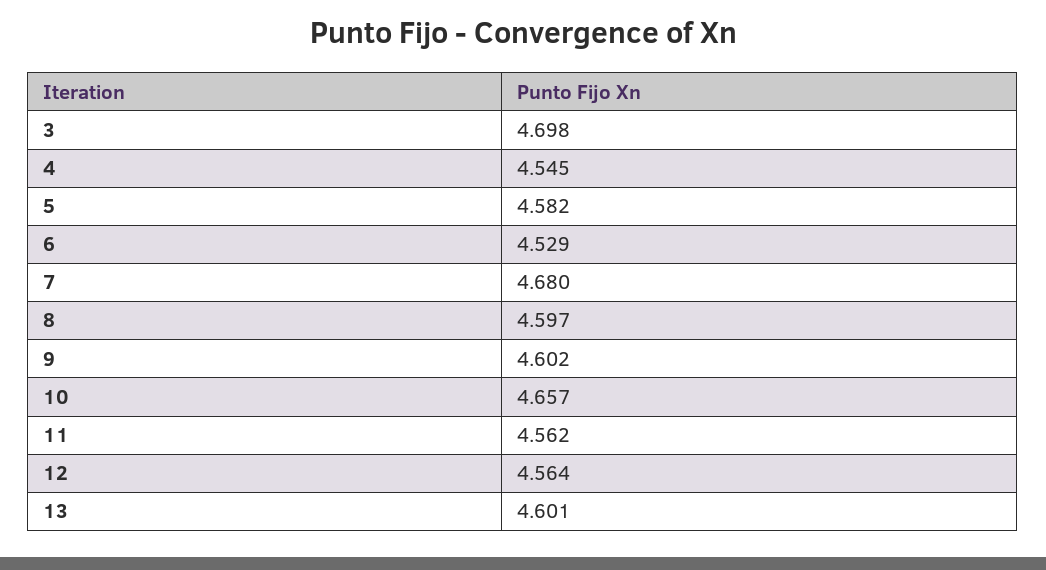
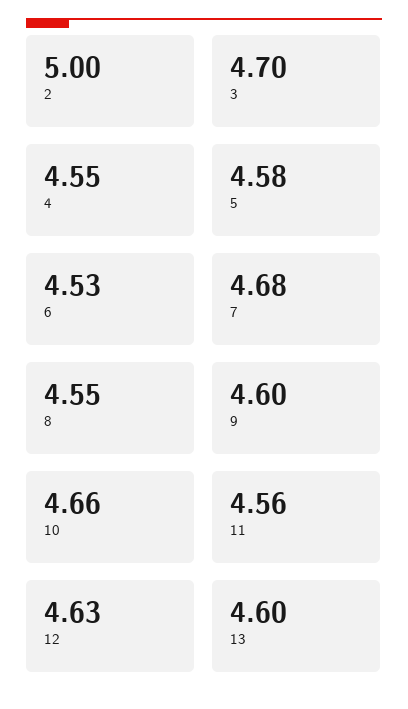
  {
    "3": 4.698,
    "4": 4.545,
    "5": 4.582,
    "6": 4.529,
    "7": 4.68,
-   "8": 4.597,
+   "8": 4.55,
    "9": 4.602,
    "10": 4.657,
    "11": 4.562,
-   "12": 4.564,
+   "12": 4.63,
-   "13": 4.601
+   "13": 4.601,
+   "2": 5
  }

